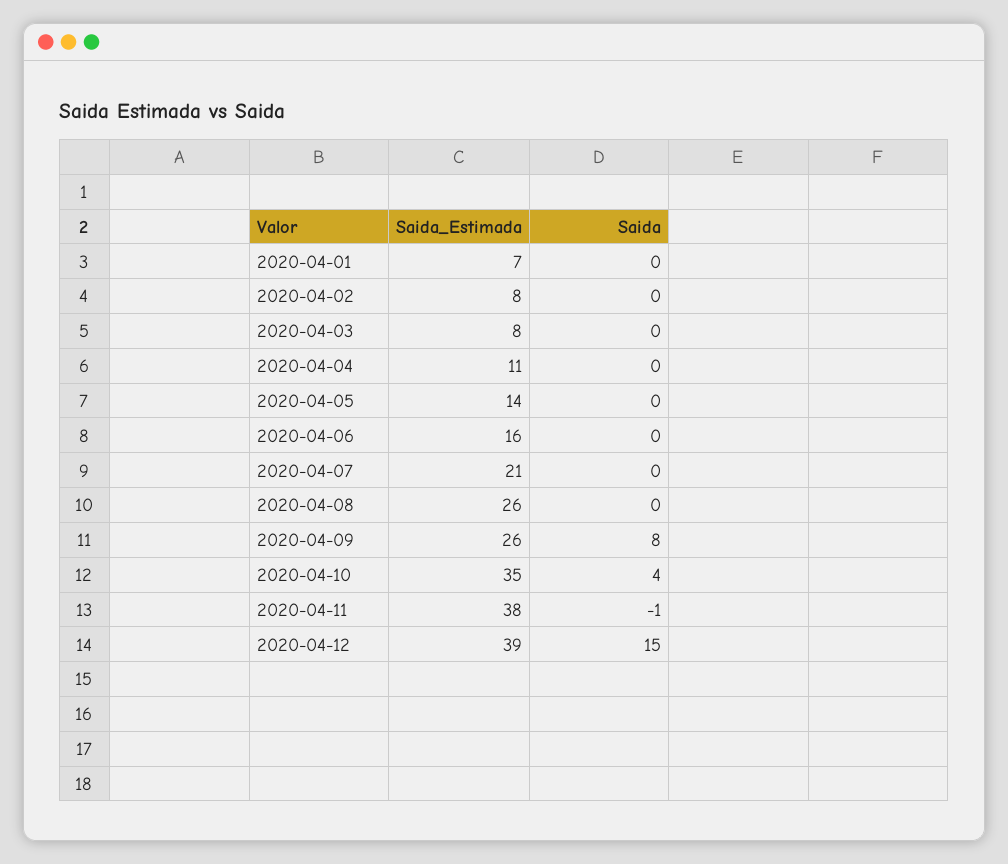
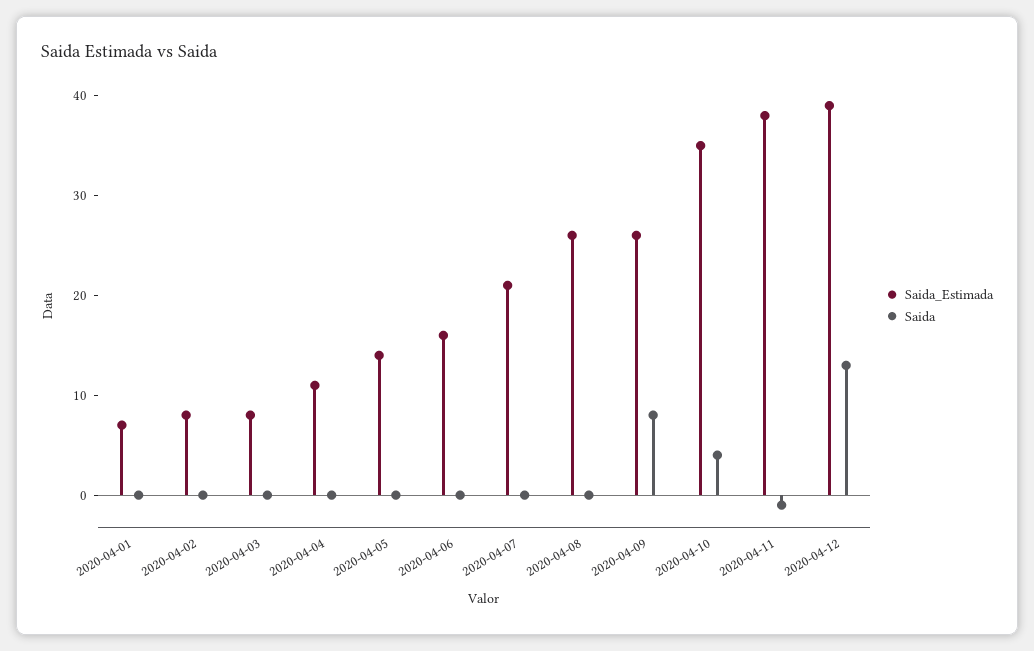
  {
    "Saida_Estimada": {
      "2020-04-01": 7,
      "2020-04-02": 8,
      "2020-04-03": 8,
      "2020-04-04": 11,
      "2020-04-05": 14,
      "2020-04-06": 16,
      "2020-04-07": 21,
      "2020-04-08": 26,
      "2020-04-09": 26,
      "2020-04-10": 35,
      "2020-04-11": 38,
      "2020-04-12": 39
    },
    "Saida": {
      "2020-04-01": 0,
      "2020-04-02": 0,
      "2020-04-03": 0,
      "2020-04-04": 0,
      "2020-04-05": 0,
      "2020-04-06": 0,
      "2020-04-07": 0,
      "2020-04-08": 0,
      "2020-04-09": 8,
      "2020-04-10": 4,
      "2020-04-11": -1,
-     "2020-04-12": 15
+     "2020-04-12": 13
    }
  }

